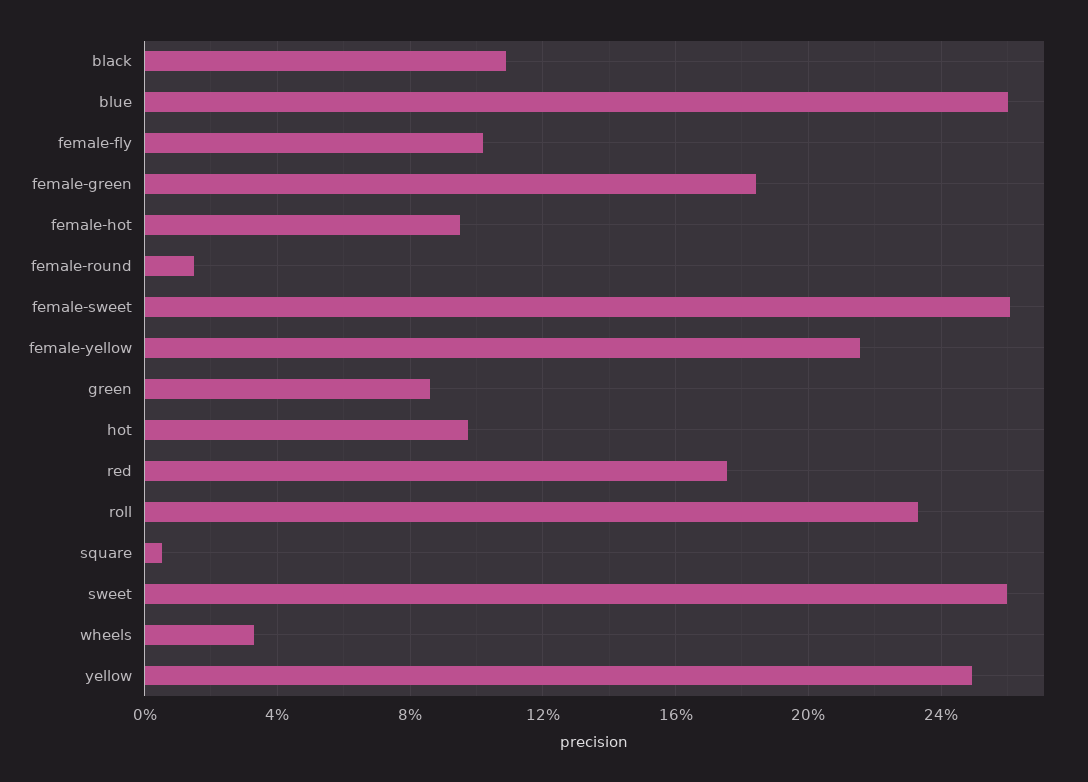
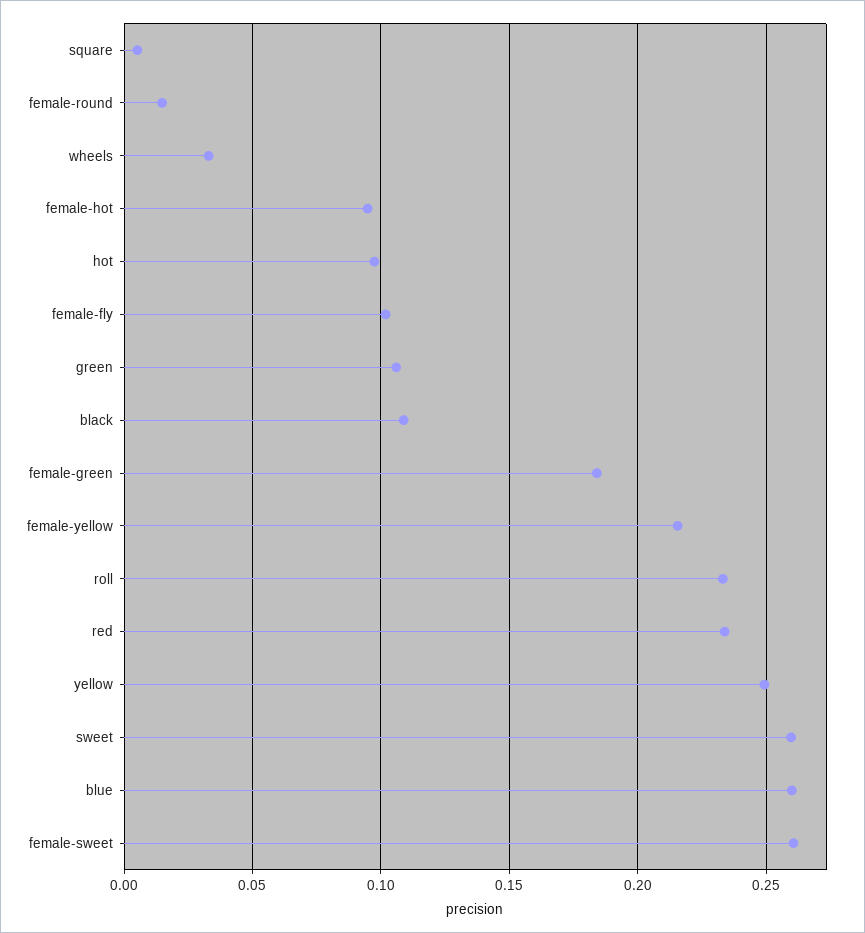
  {
    "black": 0.11,
    "blue": 0.26,
    "female-fly": 0.1,
    "female-green": 0.185,
    "female-hot": 0.095,
    "female-round": 0.015,
    "female-sweet": 0.26,
    "female-yellow": 0.215,
-   "green": 0.085,
+   "green": 0.105,
    "hot": 0.1,
-   "red": 0.175,
+   "red": 0.235,
    "roll": 0.235,
    "square": 0.005,
    "sweet": 0.26,
    "wheels": 0.035,
    "yellow": 0.25
  }

